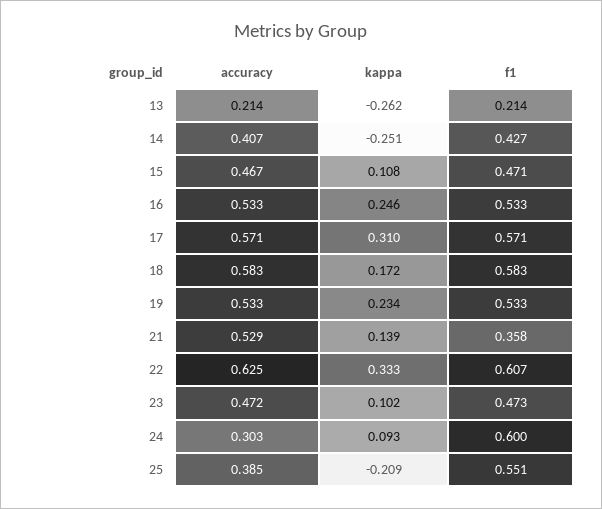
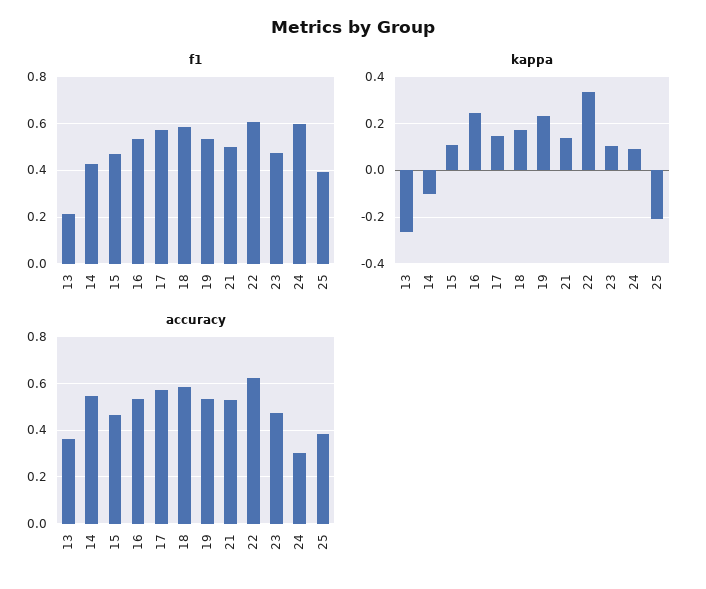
  {
    "accuracy": {
-     "13": 0.214,
+     "13": 0.35,
-     "14": 0.407,
+     "14": 0.55,
      "15": 0.467,
      "16": 0.533,
      "17": 0.571,
      "18": 0.583,
      "19": 0.533,
      "21": 0.529,
      "22": 0.625,
      "23": 0.472,
      "24": 0.303,
      "25": 0.385
    },
    "kappa": {
      "13": -0.262,
-     "14": -0.251,
+     "14": -0.1,
      "15": 0.108,
      "16": 0.246,
-     "17": 0.31,
+     "17": 0.15,
      "18": 0.172,
      "19": 0.234,
      "21": 0.139,
      "22": 0.333,
      "23": 0.102,
      "24": 0.093,
      "25": -0.209
    },
    "f1": {
      "13": 0.214,
      "14": 0.427,
      "15": 0.471,
      "16": 0.533,
      "17": 0.571,
      "18": 0.583,
      "19": 0.533,
-     "21": 0.358,
+     "21": 0.5,
      "22": 0.607,
      "23": 0.473,
      "24": 0.6,
-     "25": 0.551
+     "25": 0.4
    }
  }

